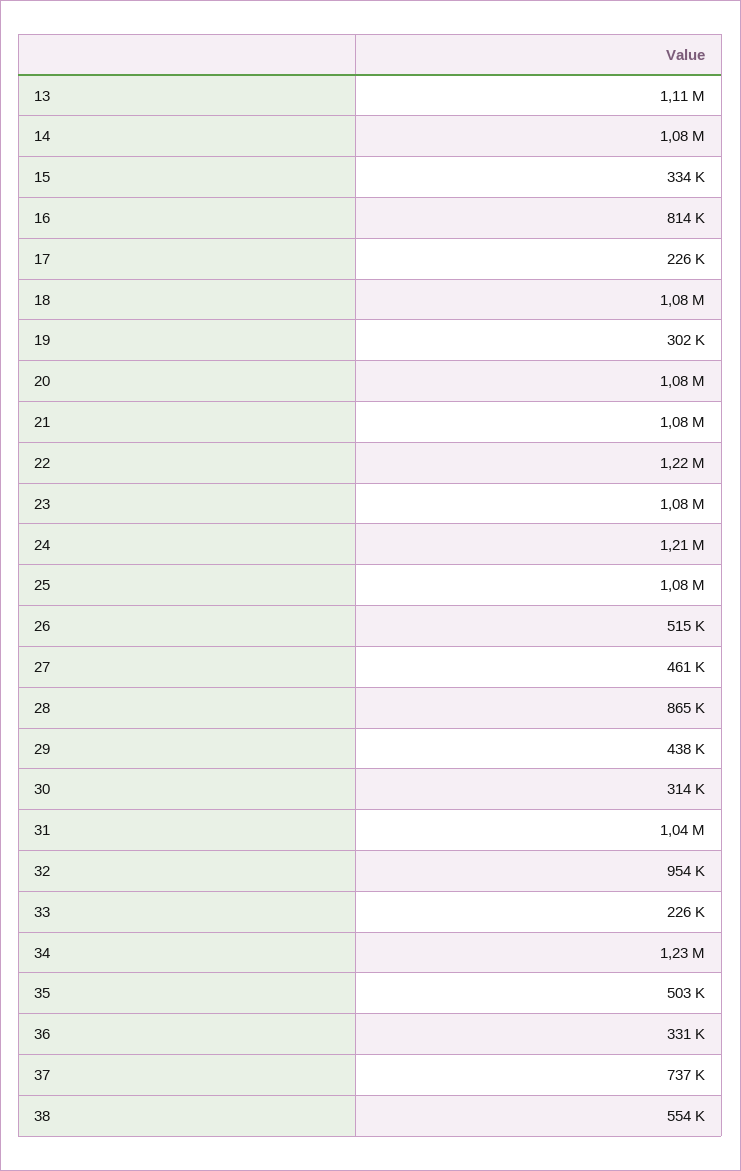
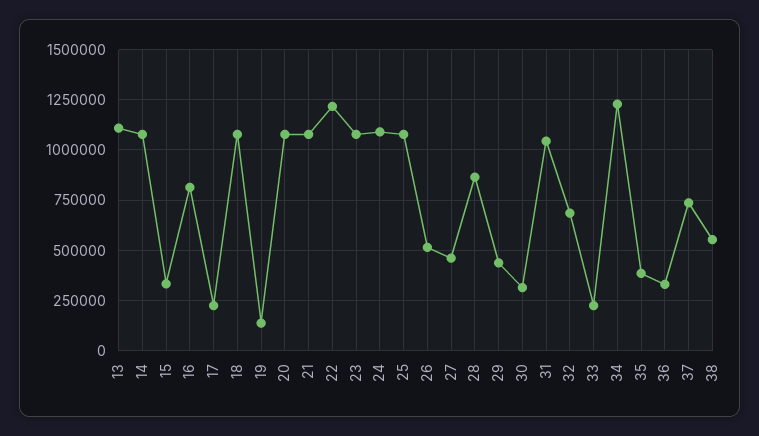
  {
    "13": 1110000,
    "14": 1080000,
    "15": 334000,
    "16": 814000,
    "17": 226000,
    "18": 1080000,
-   "19": 302000,
+   "19": 150000,
    "20": 1080000,
    "21": 1080000,
    "22": 1220000,
    "23": 1080000,
-   "24": 1210000,
+   "24": 1100000,
    "25": 1080000,
    "26": 515000,
    "27": 461000,
    "28": 865000,
    "29": 438000,
    "30": 314000,
    "31": 1040000,
-   "32": 954000,
+   "32": 700000,
    "33": 226000,
    "34": 1230000,
-   "35": 503000,
+   "35": 400000,
    "36": 331000,
    "37": 737000,
    "38": 554000
  }

